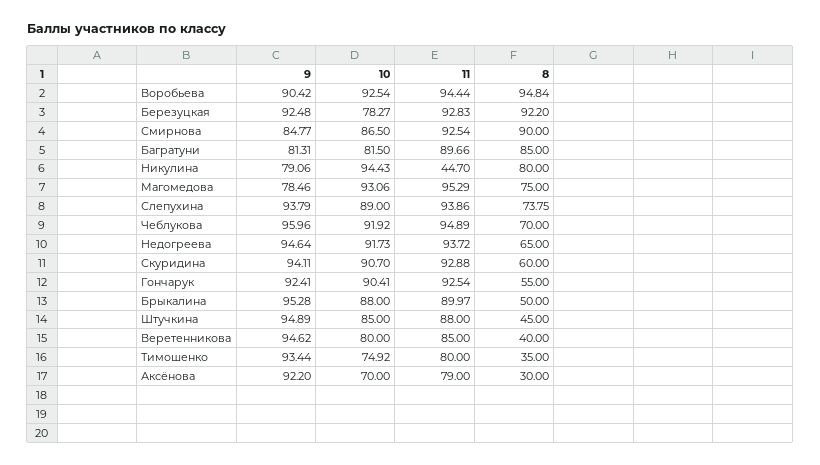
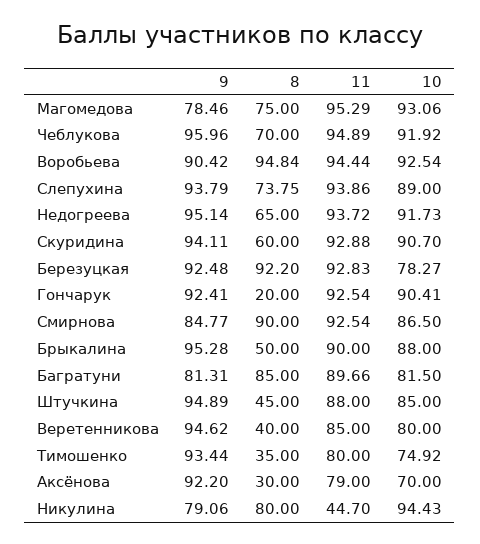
  {
    "9": {
      "Воробьева": 90.42,
      "Березуцкая": 92.48,
      "Смирнова": 84.77,
      "Багратуни": 81.31,
      "Никулина": 79.06,
      "Магомедова": 78.46,
      "Слепухина": 93.79,
      "Чеблукова": 95.96,
-     "Недогреева": 94.64,
+     "Недогреева": 95.14,
      "Скуридина": 94.11,
      "Гончарук": 92.41,
      "Брыкалина": 95.28,
      "Штучкина": 94.89,
      "Веретенникова": 94.62,
      "Тимошенко": 93.44,
      "Аксёнова": 92.2
    },
    "10": {
      "Воробьева": 92.54,
      "Березуцкая": 78.27,
      "Смирнова": 86.5,
      "Багратуни": 81.5,
      "Никулина": 94.43,
      "Магомедова": 93.06,
      "Слепухина": 89,
      "Чеблукова": 91.92,
      "Недогреева": 91.73,
      "Скуридина": 90.7,
      "Гончарук": 90.41,
      "Брыкалина": 88,
      "Штучкина": 85,
      "Веретенникова": 80,
      "Тимошенко": 74.92,
      "Аксёнова": 70
    },
    "11": {
      "Воробьева": 94.44,
      "Березуцкая": 92.83,
      "Смирнова": 92.54,
      "Багратуни": 89.66,
      "Никулина": 44.7,
      "Магомедова": 95.29,
      "Слепухина": 93.86,
      "Чеблукова": 94.89,
      "Недогреева": 93.72,
      "Скуридина": 92.88,
      "Гончарук": 92.54,
-     "Брыкалина": 89.97,
+     "Брыкалина": 90,
      "Штучкина": 88,
      "Веретенникова": 85,
      "Тимошенко": 80,
      "Аксёнова": 79
    },
    "8": {
      "Воробьева": 94.84,
      "Березуцкая": 92.2,
      "Смирнова": 90,
      "Багратуни": 85,
      "Никулина": 80,
      "Магомедова": 75,
      "Слепухина": 73.75,
      "Чеблукова": 70,
      "Недогреева": 65,
      "Скуридина": 60,
-     "Гончарук": 55,
+     "Гончарук": 20,
      "Брыкалина": 50,
      "Штучкина": 45,
      "Веретенникова": 40,
      "Тимошенко": 35,
      "Аксёнова": 30
    }
  }

